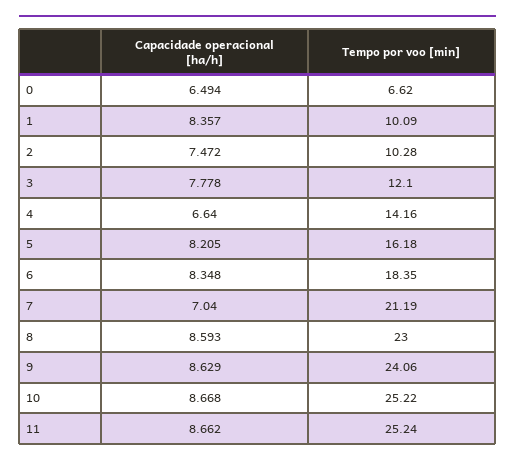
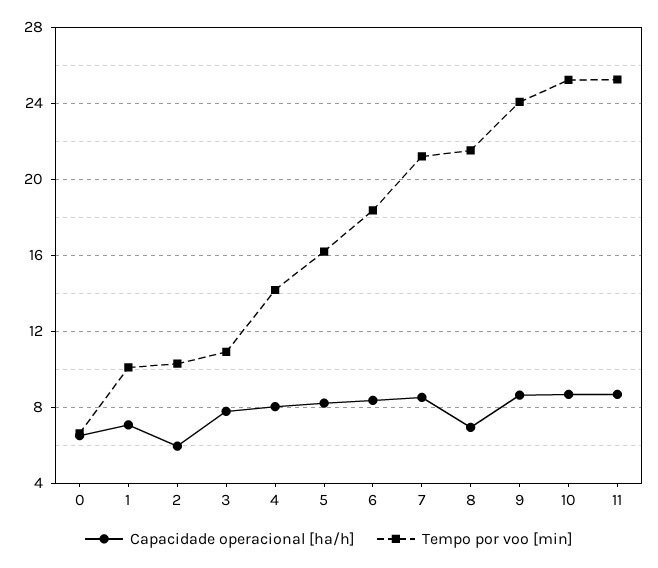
  {
    "Capacidade operacional [ha/h]": {
      "0": 6.494,
-     "1": 8.357,
+     "1": 7,
-     "2": 7.472,
+     "2": 6,
      "3": 7.778,
-     "4": 6.64,
+     "4": 8,
      "5": 8.205,
      "6": 8.348,
-     "7": 7.04,
+     "7": 8.5,
-     "8": 8.593,
+     "8": 7,
      "9": 8.629,
      "10": 8.668,
      "11": 8.662
    },
    "Tempo por voo [min]": {
      "0": 6.62,
      "1": 10.09,
      "2": 10.28,
-     "3": 12.1,
+     "3": 11,
      "4": 14.16,
      "5": 16.18,
      "6": 18.35,
      "7": 21.19,
-     "8": 23,
+     "8": 21.5,
      "9": 24.06,
      "10": 25.22,
      "11": 25.24
    }
  }

